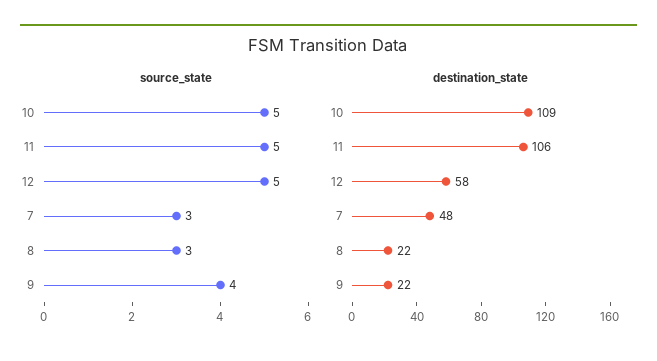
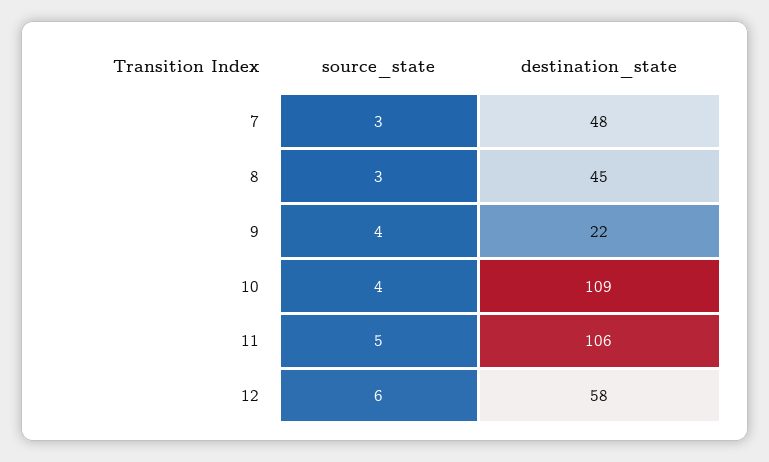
  {
    "source_state": {
-     "10": 5,
+     "10": 4,
      "11": 5,
-     "12": 5,
+     "12": 6,
      "7": 3,
      "8": 3,
      "9": 4
    },
    "destination_state": {
      "10": 109,
      "11": 106,
      "12": 58,
      "7": 48,
-     "8": 22,
+     "8": 45,
      "9": 22
    }
  }

